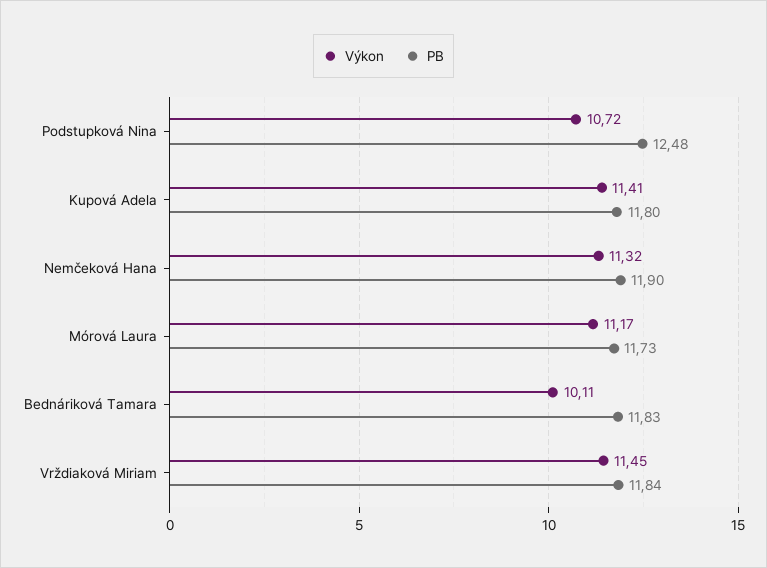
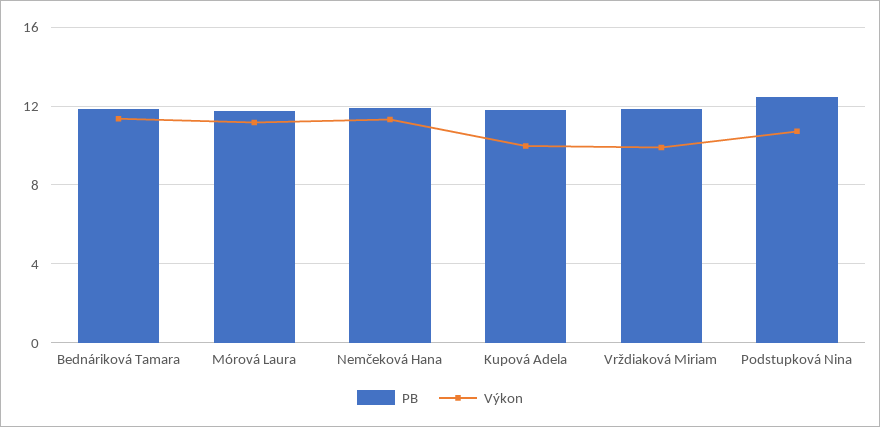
  {
    "Výkon": {
      "Podstupková Nina": 10.72,
-     "Kupová Adela": 11.41,
+     "Kupová Adela": 10,
      "Nemčeková Hana": 11.32,
      "Mórová Laura": 11.17,
-     "Bednáriková Tamara": 10.11,
+     "Bednáriková Tamara": 11.5,
-     "Vrždiaková Miriam": 11.45
+     "Vrždiaková Miriam": 10
    },
    "PB": {
      "Podstupková Nina": 12.48,
      "Kupová Adela": 11.8,
      "Nemčeková Hana": 11.9,
      "Mórová Laura": 11.73,
      "Bednáriková Tamara": 11.83,
      "Vrždiaková Miriam": 11.84
    }
  }

